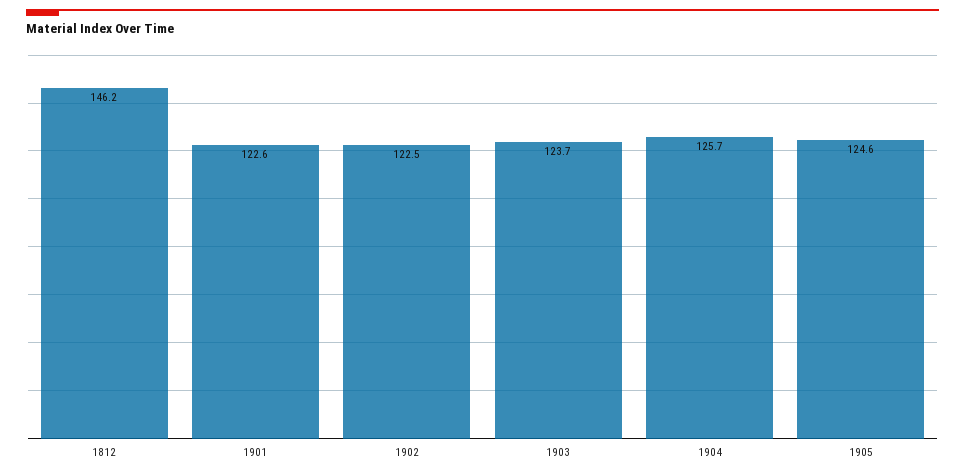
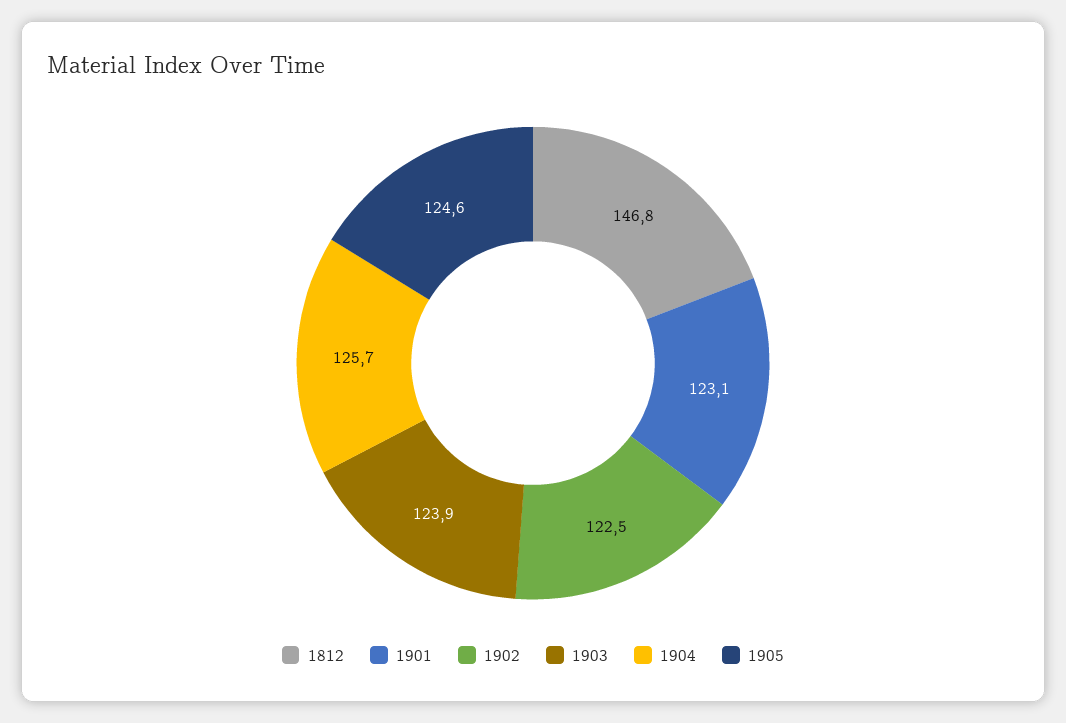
  {
-   "1812": 146.2,
+   "1812": 146.8,
-   "1901": 122.6,
+   "1901": 123.1,
    "1902": 122.5,
-   "1903": 123.7,
+   "1903": 123.9,
    "1904": 125.7,
    "1905": 124.6
  }

